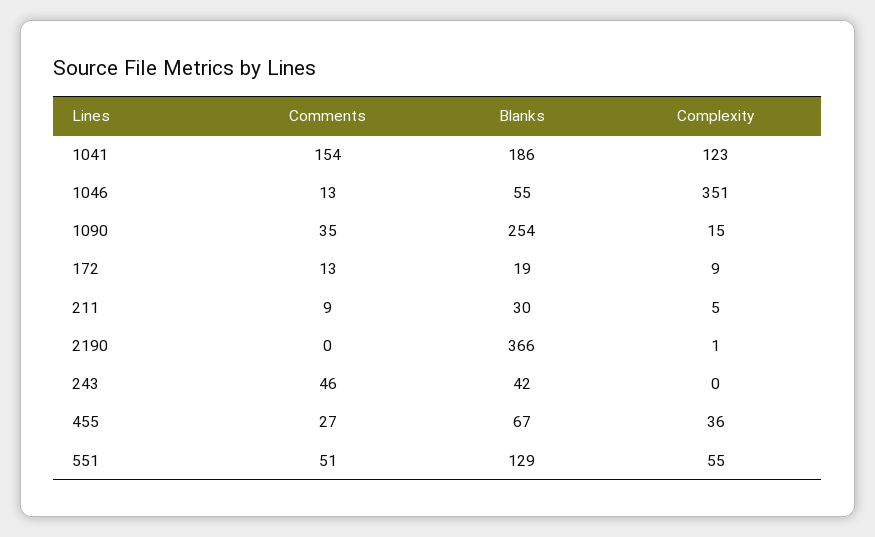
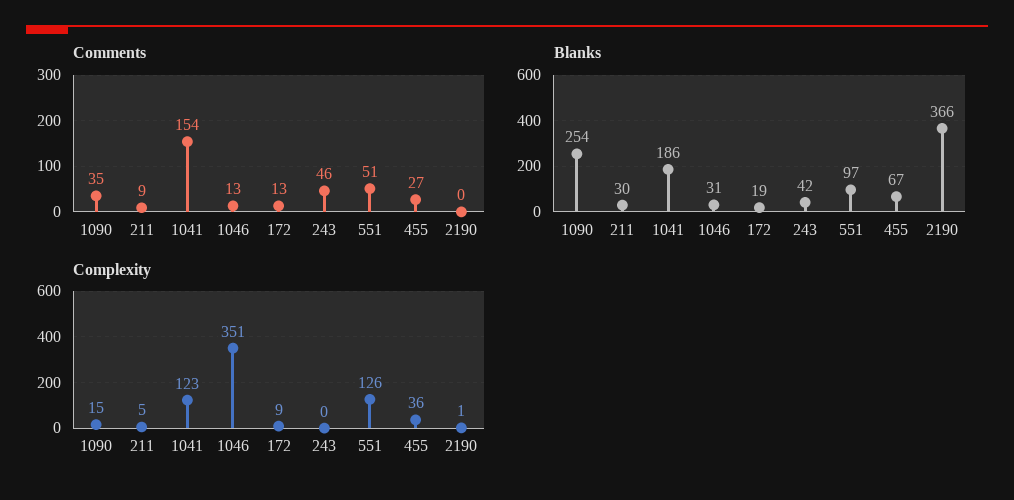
  {
    "Comments": {
      "1041": 154,
      "1046": 13,
      "1090": 35,
      "172": 13,
      "211": 9,
      "2190": 0,
      "243": 46,
      "455": 27,
      "551": 51
    },
    "Blanks": {
      "1041": 186,
-     "1046": 55,
+     "1046": 31,
      "1090": 254,
      "172": 19,
      "211": 30,
      "2190": 366,
      "243": 42,
      "455": 67,
-     "551": 129
+     "551": 97
    },
    "Complexity": {
      "1041": 123,
      "1046": 351,
      "1090": 15,
      "172": 9,
      "211": 5,
      "2190": 1,
      "243": 0,
      "455": 36,
-     "551": 55
+     "551": 126
    }
  }

